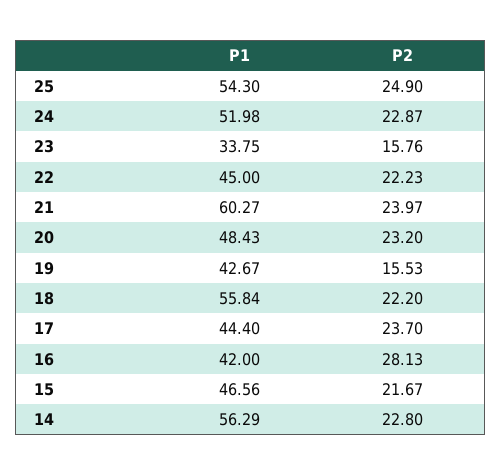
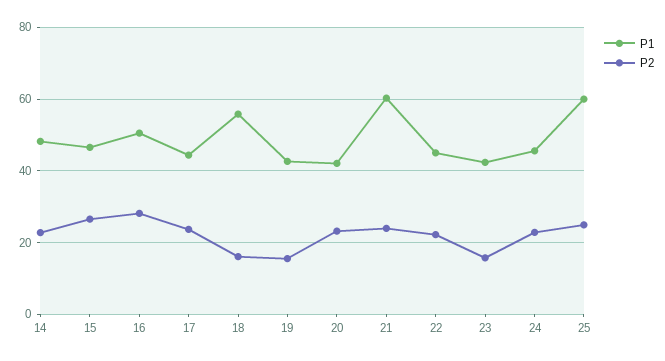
  {
    "P1": {
-     "25": 54.3,
+     "25": 60,
-     "24": 51.98,
+     "24": 46,
-     "23": 33.75,
+     "23": 42,
      "22": 45,
      "21": 60.27,
-     "20": 48.43,
+     "20": 42,
      "19": 42.67,
      "18": 55.84,
      "17": 44.4,
-     "16": 42,
+     "16": 50,
      "15": 46.56,
-     "14": 56.29
+     "14": 48
    },
    "P2": {
      "25": 24.9,
      "24": 22.87,
      "23": 15.76,
      "22": 22.23,
      "21": 23.97,
      "20": 23.2,
      "19": 15.53,
-     "18": 22.2,
+     "18": 16,
      "17": 23.7,
      "16": 28.13,
-     "15": 21.67,
+     "15": 26,
      "14": 22.8
    }
  }

